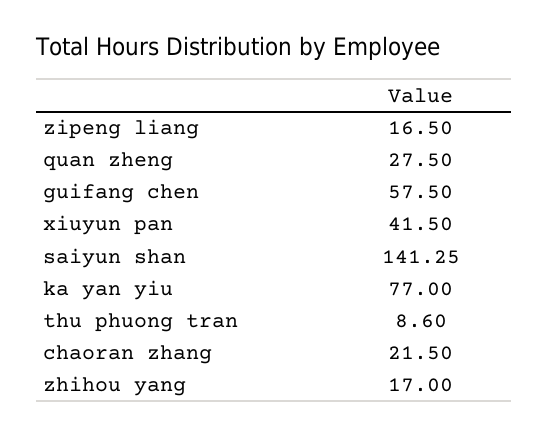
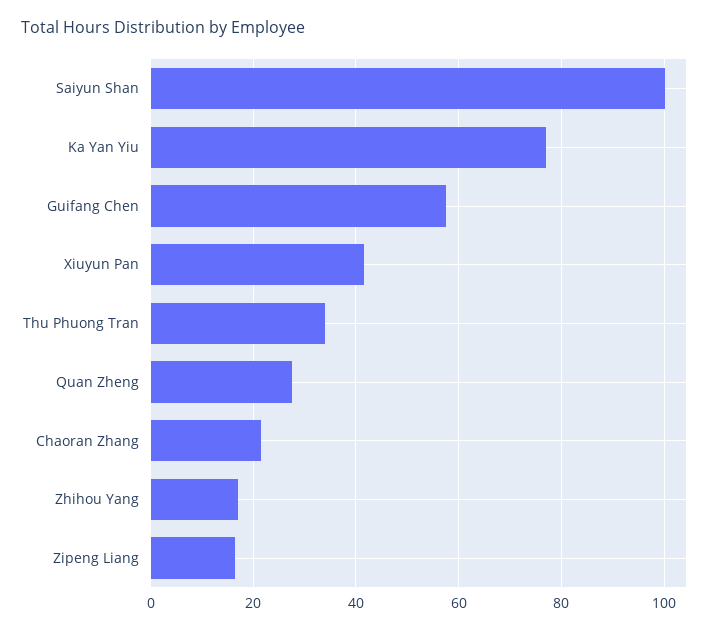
  {
    "zipeng liang": 16.5,
    "quan zheng": 27.5,
    "guifang chen": 57.5,
    "xiuyun pan": 41.5,
-   "saiyun shan": 141.25,
+   "saiyun shan": 100,
    "ka yan yiu": 77,
-   "thu phuong tran": 8.6,
+   "thu phuong tran": 34,
    "chaoran zhang": 21.5,
    "zhihou yang": 17
  }

